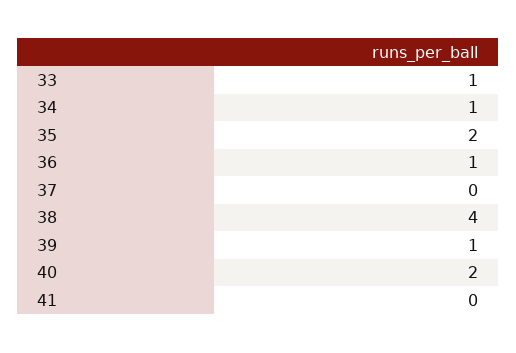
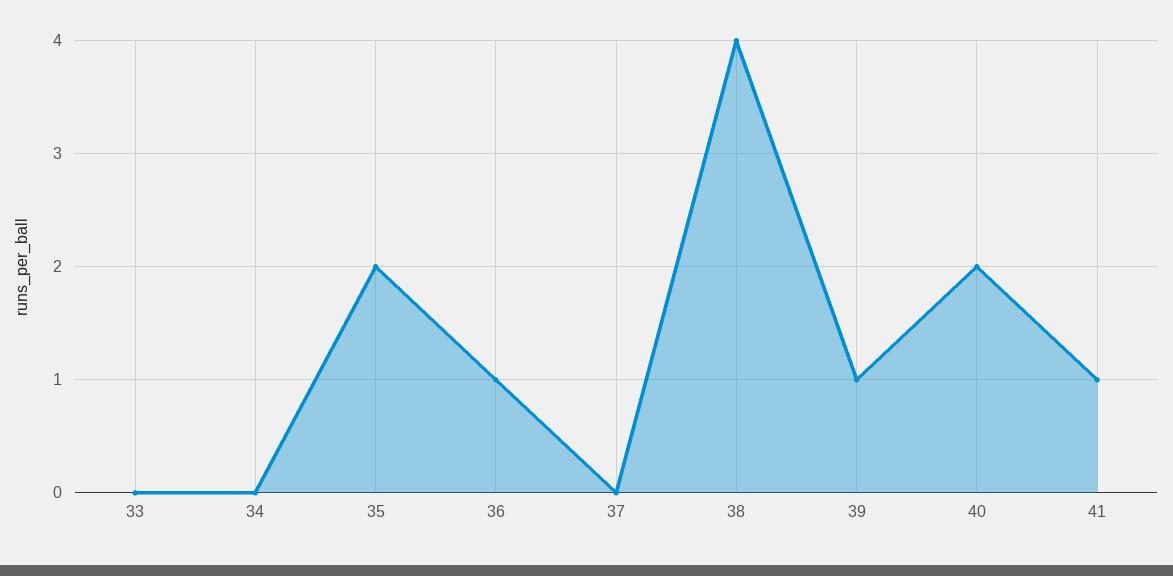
  {
-   "33": 1,
+   "33": 0,
-   "34": 1,
+   "34": 0,
    "35": 2,
    "36": 1,
    "37": 0,
    "38": 4,
    "39": 1,
    "40": 2,
-   "41": 0
+   "41": 1
  }

